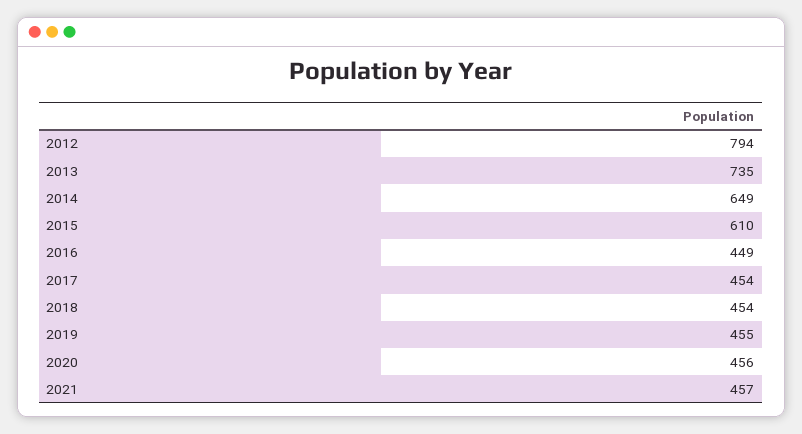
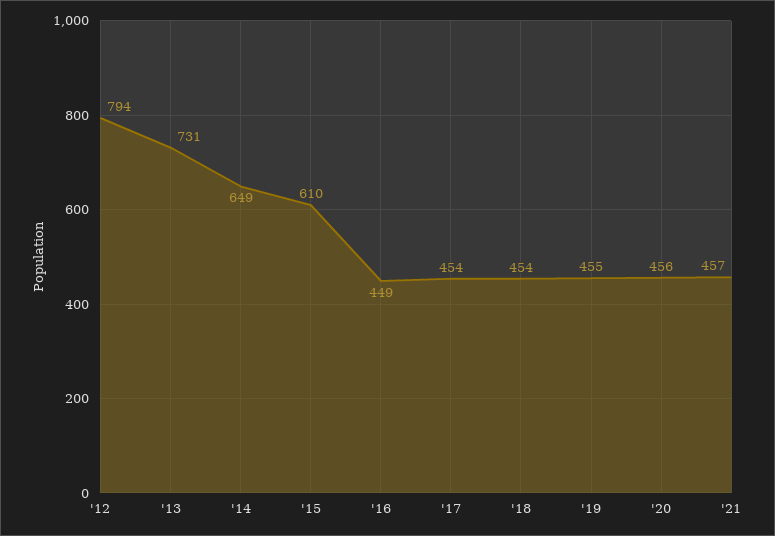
  {
    "2012": 794,
-   "2013": 735,
+   "2013": 731,
    "2014": 649,
    "2015": 610,
    "2016": 449,
    "2017": 454,
    "2018": 454,
    "2019": 455,
    "2020": 456,
    "2021": 457
  }

